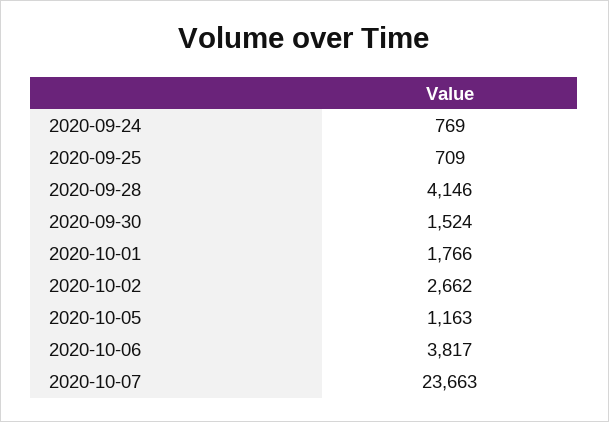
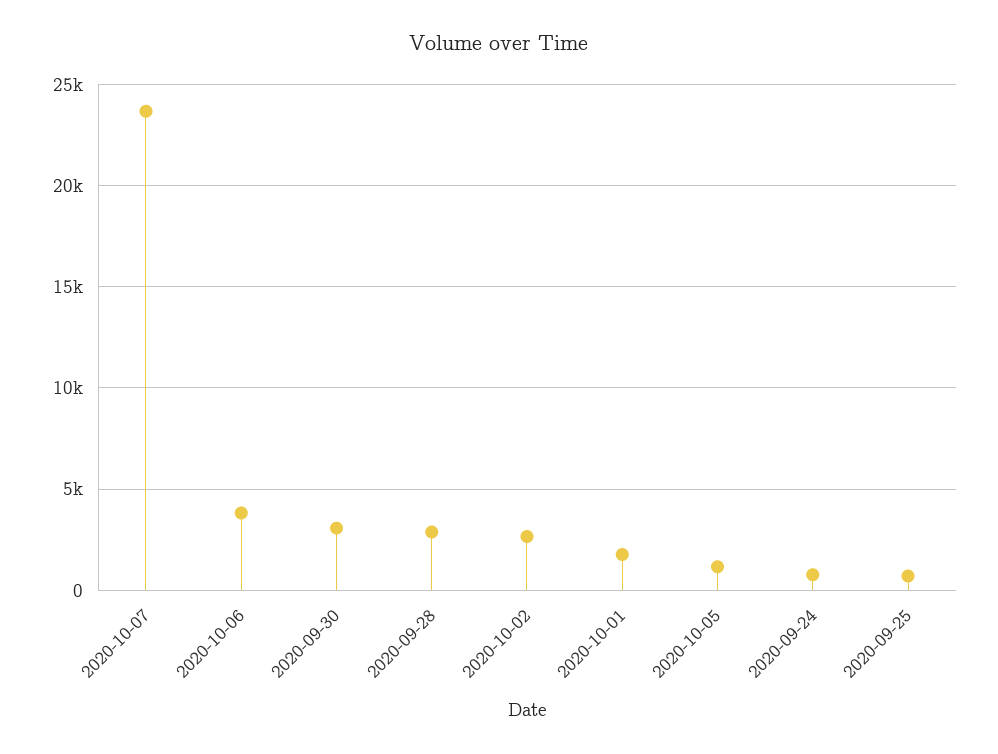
  {
    "2020-09-24": 769,
    "2020-09-25": 709,
-   "2020-09-28": 4146,
+   "2020-09-28": 3000,
-   "2020-09-30": 1524,
+   "2020-09-30": 3000,
    "2020-10-01": 1766,
    "2020-10-02": 2662,
    "2020-10-05": 1163,
    "2020-10-06": 3817,
    "2020-10-07": 23663
  }

